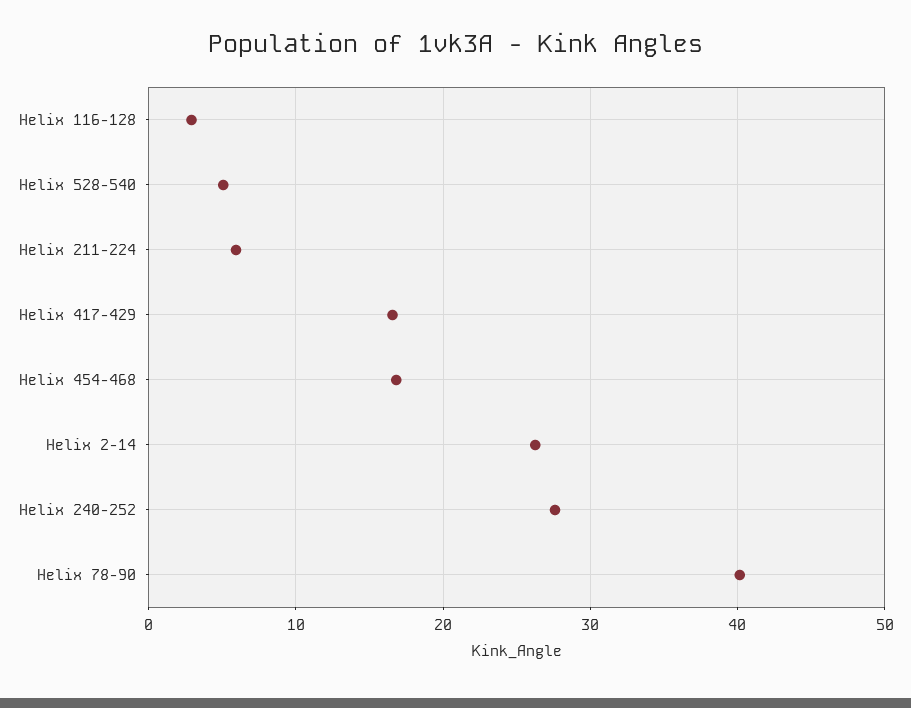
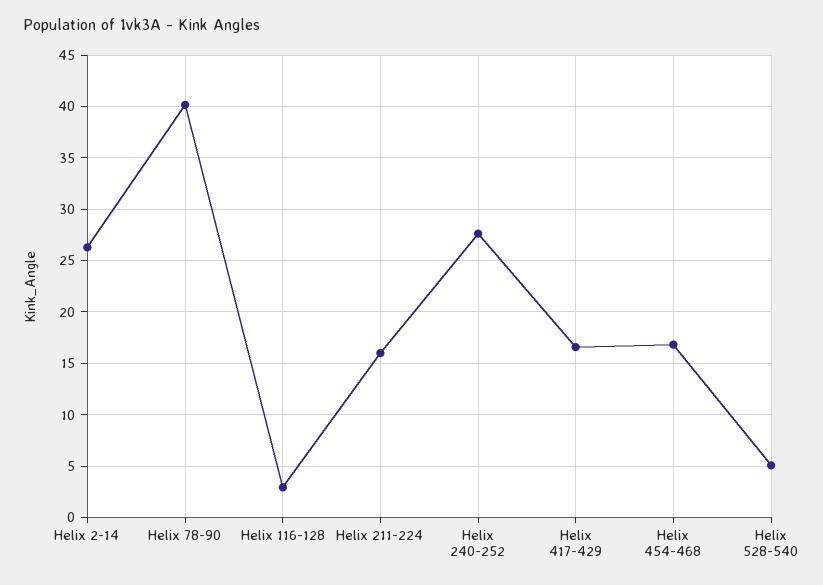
  {
    "Helix 116-128": 3,
    "Helix 528-540": 5,
-   "Helix 211-224": 6,
+   "Helix 211-224": 16,
    "Helix 417-429": 17,
    "Helix 454-468": 17,
    "Helix 2-14": 26,
    "Helix 240-252": 28,
    "Helix 78-90": 40
  }

